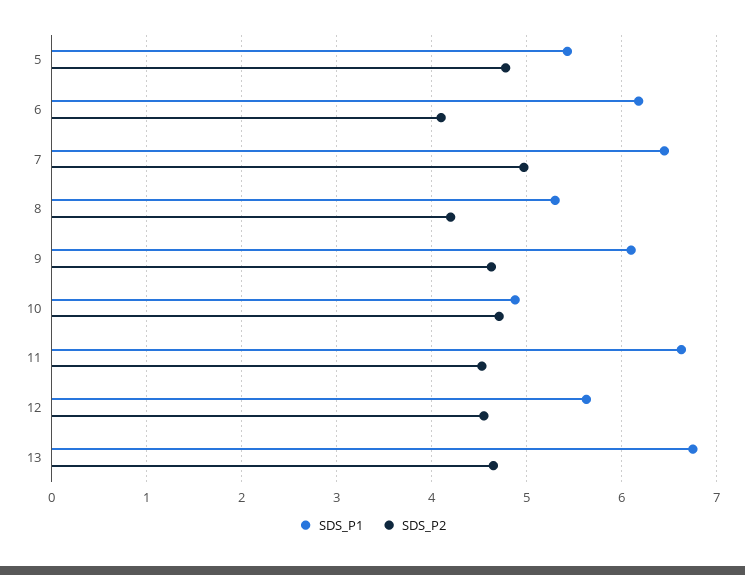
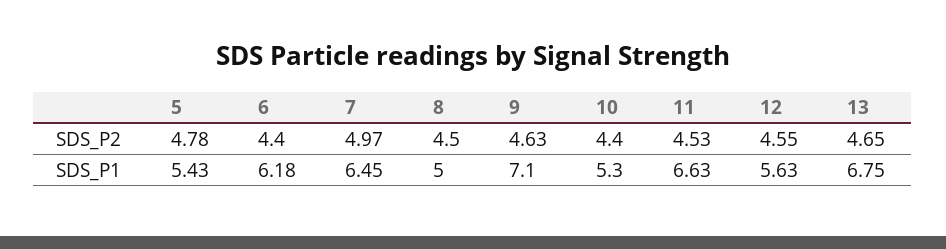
  {
    "SDS_P1": {
      "5": 5.43,
      "6": 6.18,
      "7": 6.45,
-     "8": 5.3,
+     "8": 5,
-     "9": 6.1,
+     "9": 7.1,
-     "10": 4.9,
+     "10": 5.3,
      "11": 6.63,
      "12": 5.63,
      "13": 6.75
    },
    "SDS_P2": {
      "5": 4.78,
-     "6": 4.1,
+     "6": 4.4,
      "7": 4.97,
-     "8": 4.2,
+     "8": 4.5,
      "9": 4.63,
-     "10": 4.7,
+     "10": 4.4,
      "11": 4.53,
      "12": 4.55,
      "13": 4.65
    }
  }

